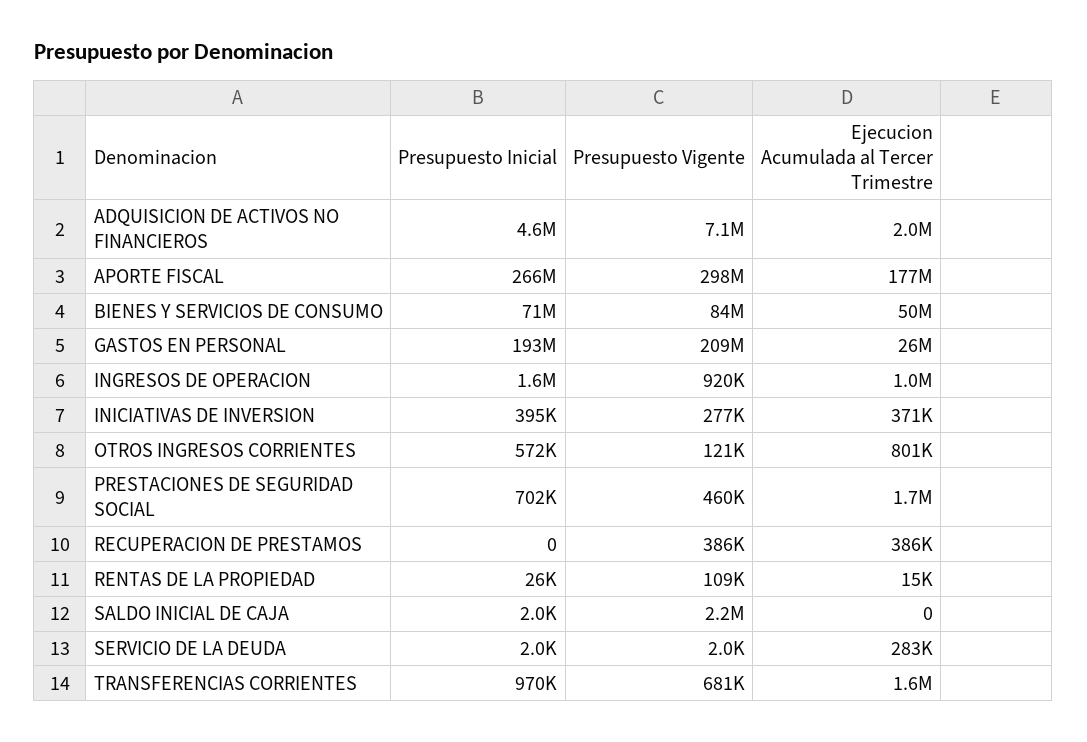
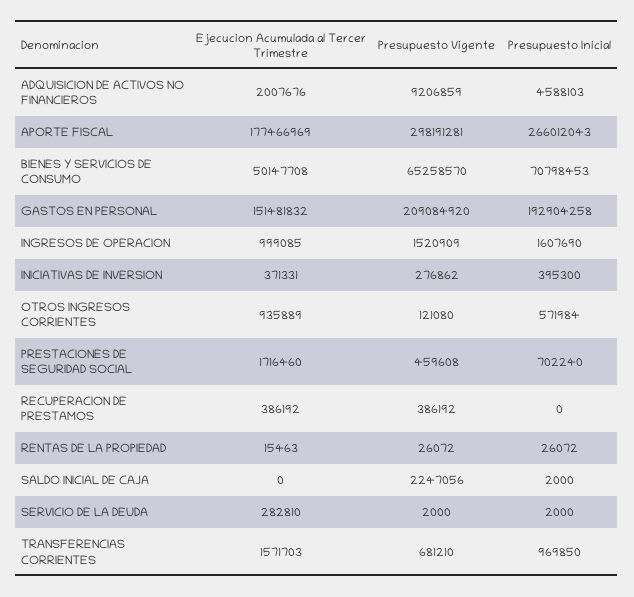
  {
    "Presupuesto Inicial": {
      "ADQUISICION DE ACTIVOS NO FINANCIEROS": 4588103,
      "APORTE FISCAL": 266012043,
      "BIENES Y SERVICIOS DE CONSUMO": 70798453,
      "GASTOS EN PERSONAL": 192904258,
      "INGRESOS DE OPERACION": 1607690,
      "INICIATIVAS DE INVERSION": 395300,
      "OTROS INGRESOS CORRIENTES": 571984,
      "PRESTACIONES DE SEGURIDAD SOCIAL": 702240,
      "RECUPERACION DE PRESTAMOS": 0,
      "RENTAS DE LA PROPIEDAD": 26072,
      "SALDO INICIAL DE CAJA": 2000,
      "SERVICIO DE LA DEUDA": 2000,
      "TRANSFERENCIAS CORRIENTES": 969850
    },
    "Presupuesto Vigente": {
-     "ADQUISICION DE ACTIVOS NO FINANCIEROS": 7100000,
+     "ADQUISICION DE ACTIVOS NO FINANCIEROS": 9206859,
      "APORTE FISCAL": 298191281,
-     "BIENES Y SERVICIOS DE CONSUMO": 84000000,
+     "BIENES Y SERVICIOS DE CONSUMO": 65258570,
      "GASTOS EN PERSONAL": 209084920,
-     "INGRESOS DE OPERACION": 920000,
+     "INGRESOS DE OPERACION": 1520909,
      "INICIATIVAS DE INVERSION": 276862,
      "OTROS INGRESOS CORRIENTES": 121080,
      "PRESTACIONES DE SEGURIDAD SOCIAL": 459608,
      "RECUPERACION DE PRESTAMOS": 386192,
-     "RENTAS DE LA PROPIEDAD": 109000,
+     "RENTAS DE LA PROPIEDAD": 26072,
      "SALDO INICIAL DE CAJA": 2247056,
      "SERVICIO DE LA DEUDA": 2000,
      "TRANSFERENCIAS CORRIENTES": 681210
    },
    "Ejecucion Acumulada al Tercer Trimestre": {
      "ADQUISICION DE ACTIVOS NO FINANCIEROS": 2007676,
      "APORTE FISCAL": 177466969,
      "BIENES Y SERVICIOS DE CONSUMO": 50147708,
-     "GASTOS EN PERSONAL": 26000000,
+     "GASTOS EN PERSONAL": 151481832,
      "INGRESOS DE OPERACION": 999085,
      "INICIATIVAS DE INVERSION": 371331,
-     "OTROS INGRESOS CORRIENTES": 801000,
+     "OTROS INGRESOS CORRIENTES": 935889,
      "PRESTACIONES DE SEGURIDAD SOCIAL": 1716460,
      "RECUPERACION DE PRESTAMOS": 386192,
      "RENTAS DE LA PROPIEDAD": 15463,
      "SALDO INICIAL DE CAJA": 0,
      "SERVICIO DE LA DEUDA": 282810,
      "TRANSFERENCIAS CORRIENTES": 1571703
    }
  }

